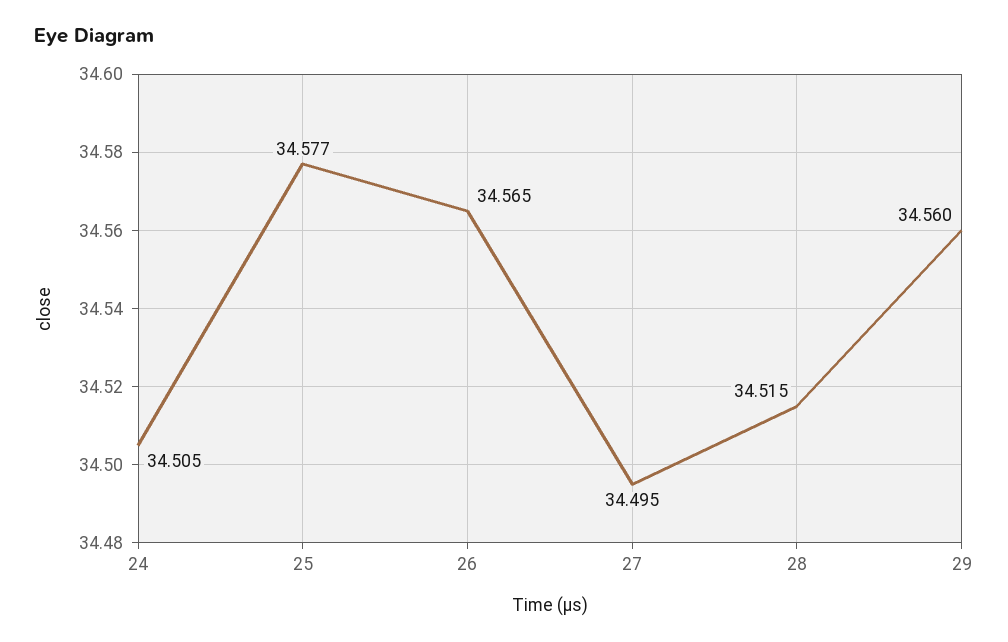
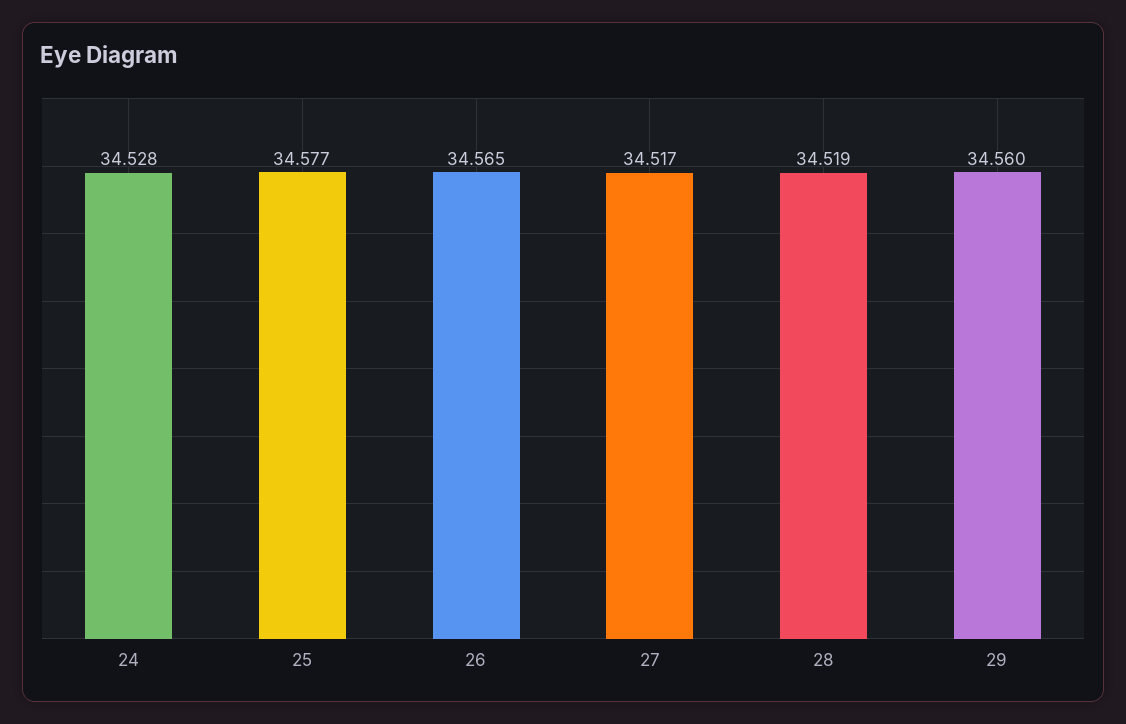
  {
-   "24": 34.505,
+   "24": 34.528,
    "25": 34.577,
    "26": 34.565,
-   "27": 34.495,
+   "27": 34.517,
-   "28": 34.515,
+   "28": 34.519,
    "29": 34.56
  }

